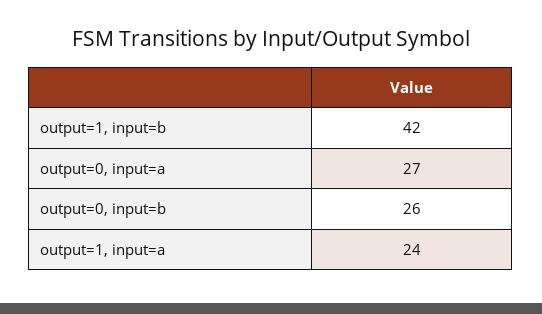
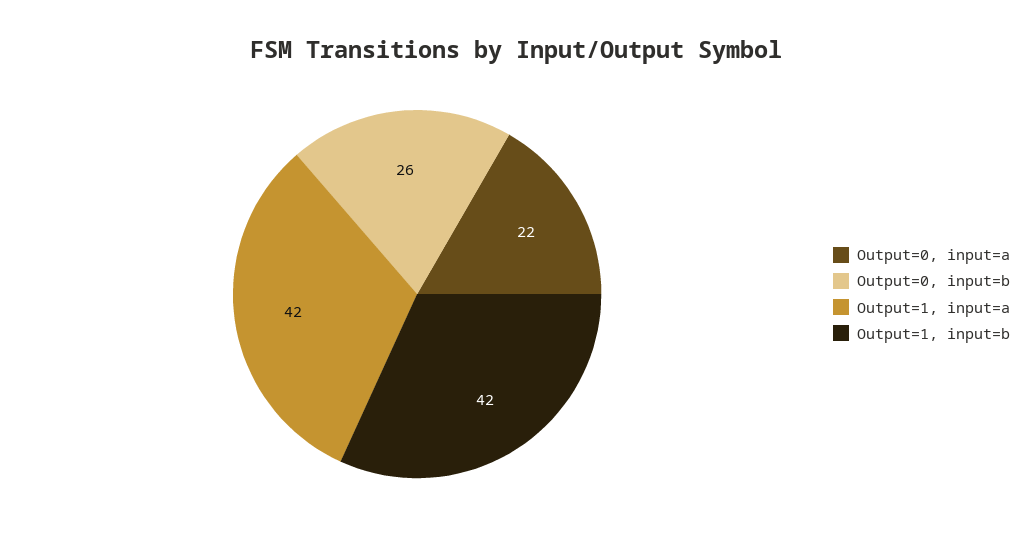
  {
    "output=1, input=b": 42,
-   "output=0, input=a": 27,
+   "output=0, input=a": 22,
    "output=0, input=b": 26,
-   "output=1, input=a": 24
+   "output=1, input=a": 42
  }

